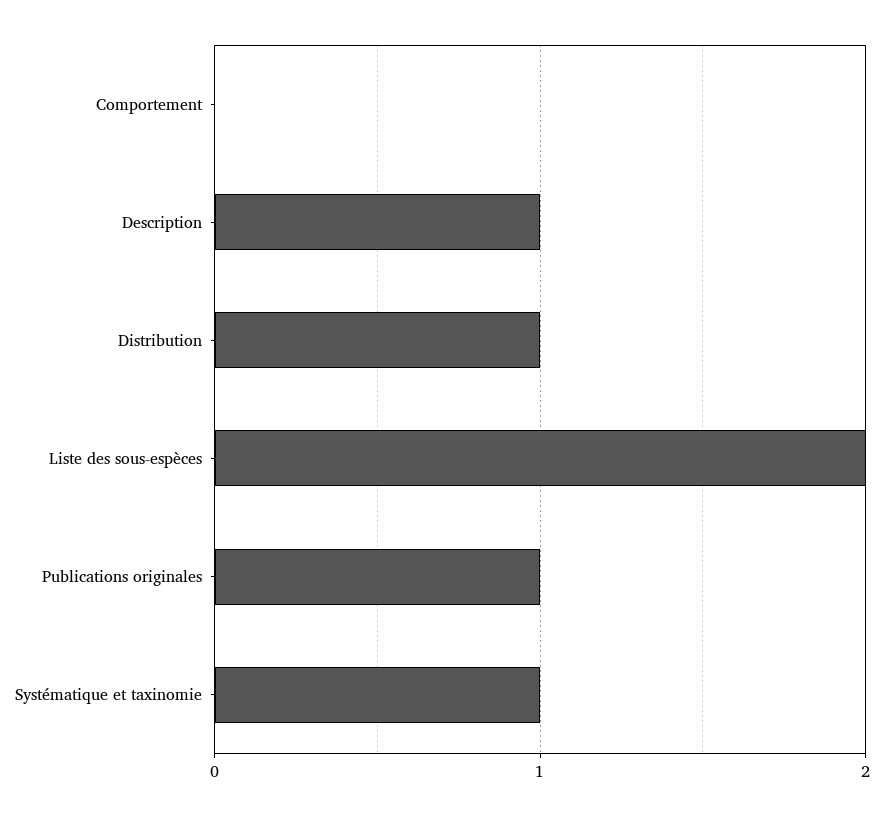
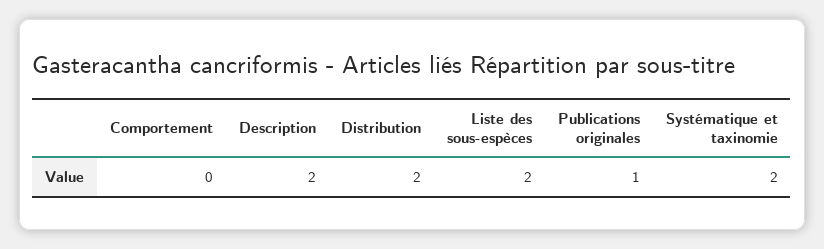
  {
    "Comportement": 0,
-   "Description": 1,
+   "Description": 2,
-   "Distribution": 1,
+   "Distribution": 2,
    "Liste des sous-espèces": 2,
    "Publications originales": 1,
-   "Systématique et taxinomie": 1
+   "Systématique et taxinomie": 2
  }

